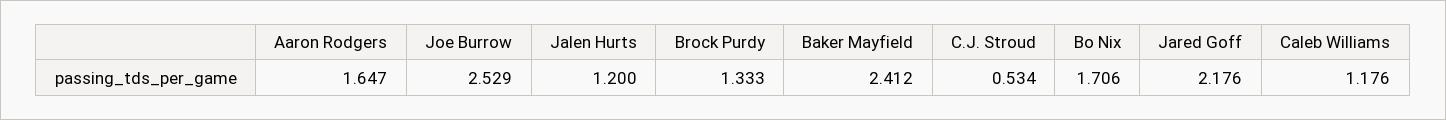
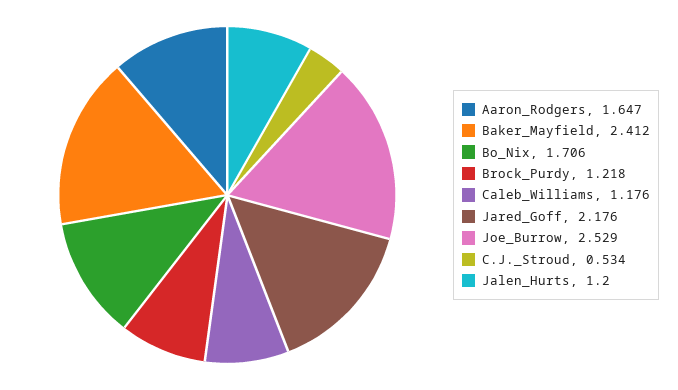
  {
    "Aaron Rodgers": 1.647,
    "Joe Burrow": 2.529,
    "Jalen Hurts": 1.2,
-   "Brock Purdy": 1.333,
+   "Brock Purdy": 1.218,
    "Baker Mayfield": 2.412,
    "C.J. Stroud": 0.534,
    "Bo Nix": 1.706,
    "Jared Goff": 2.176,
    "Caleb Williams": 1.176
  }

